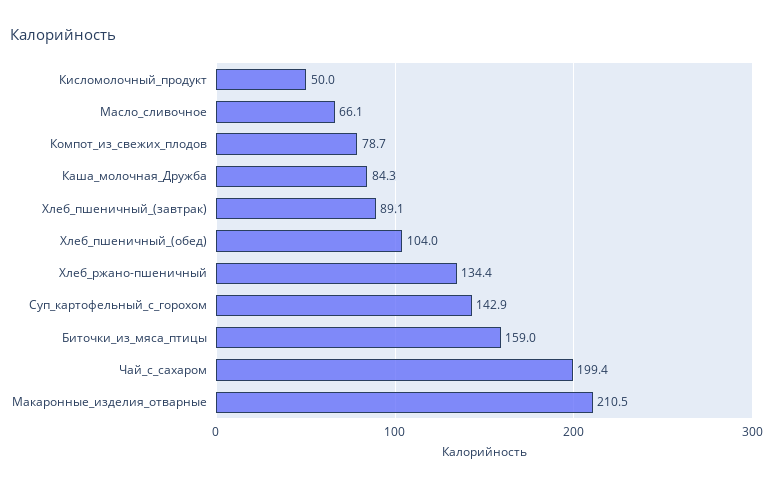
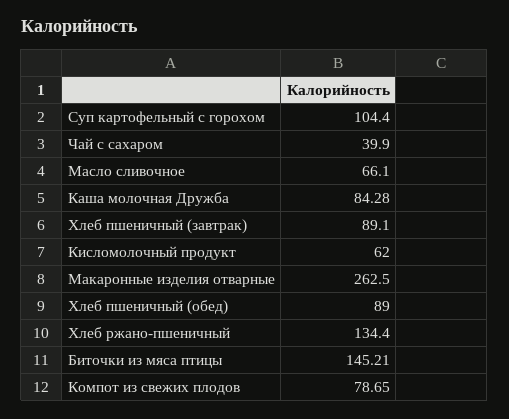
  {
-   "Кисломолочный_продукт": 50,
+   "Кисломолочный_продукт": 62,
    "Масло_сливочное": 66.1,
    "Компот_из_свежих_плодов": 78.65,
    "Каша_молочная_Дружба": 84.28,
    "Хлеб_пшеничный_(завтрак)": 89.1,
-   "Хлеб_пшеничный_(обед)": 104,
+   "Хлеб_пшеничный_(обед)": 89,
    "Хлеб_ржано-пшеничный": 134.4,
-   "Суп_картофельный_с_горохом": 142.9,
+   "Суп_картофельный_с_горохом": 104.4,
-   "Биточки_из_мяса_птицы": 159,
+   "Биточки_из_мяса_птицы": 145.21,
-   "Чай_с_сахаром": 199.4,
+   "Чай_с_сахаром": 39.9,
-   "Макаронные_изделия_отварные": 210.5
+   "Макаронные_изделия_отварные": 262.5
  }

